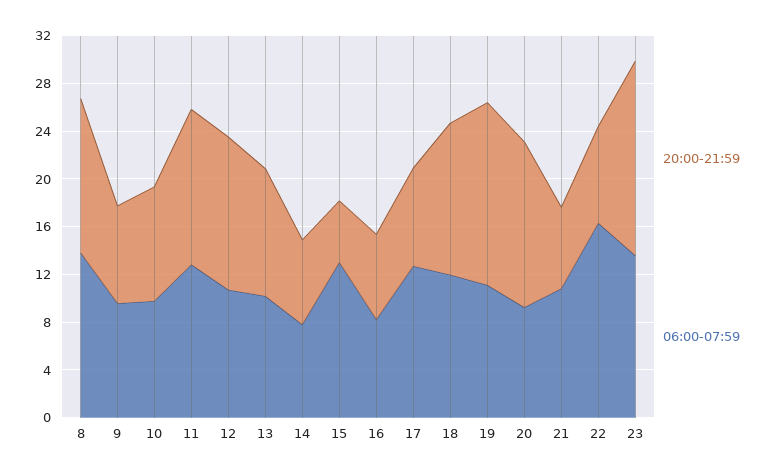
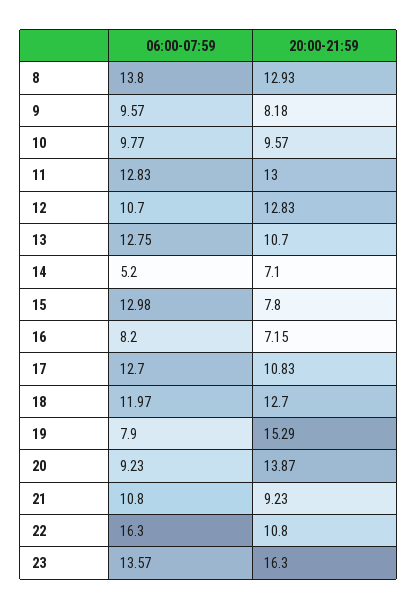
  {
    "20:00-21:59": {
      "8": 12.93,
      "9": 8.18,
      "10": 9.57,
      "11": 13,
      "12": 12.83,
      "13": 10.7,
      "14": 7.1,
-     "15": 5,
+     "15": 7.8,
      "16": 7.15,
-     "17": 8,
+     "17": 10.83,
      "18": 12.7,
      "19": 15.29,
      "20": 13.87,
-     "21": 7,
+     "21": 9.23,
-     "22": 8,
+     "22": 10.8,
      "23": 16.3
    },
    "06:00-07:59": {
      "8": 13.8,
      "9": 9.57,
      "10": 9.77,
      "11": 12.83,
      "12": 10.7,
-     "13": 10,
+     "13": 12.75,
-     "14": 8,
+     "14": 5.2,
      "15": 12.98,
      "16": 8.2,
      "17": 12.7,
      "18": 11.97,
-     "19": 11,
+     "19": 7.9,
      "20": 9.23,
      "21": 10.8,
      "22": 16.3,
      "23": 13.57
    }
  }

